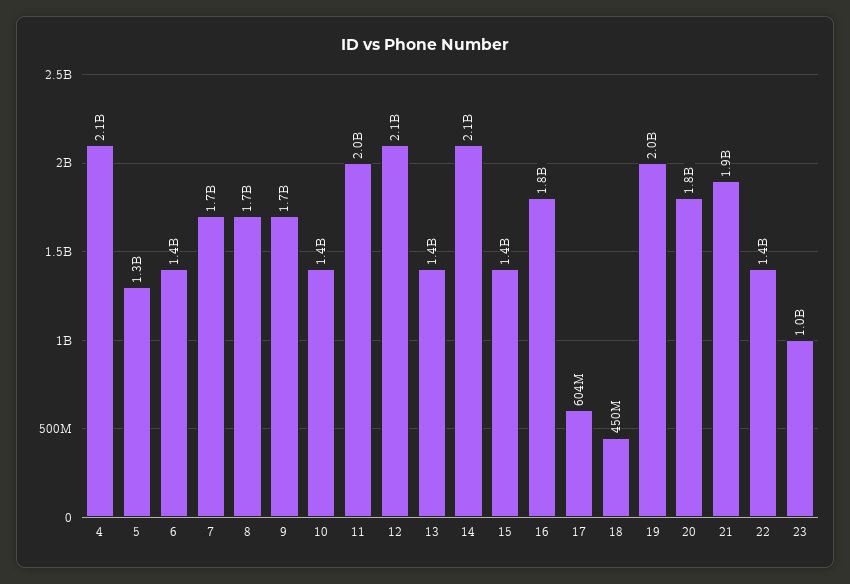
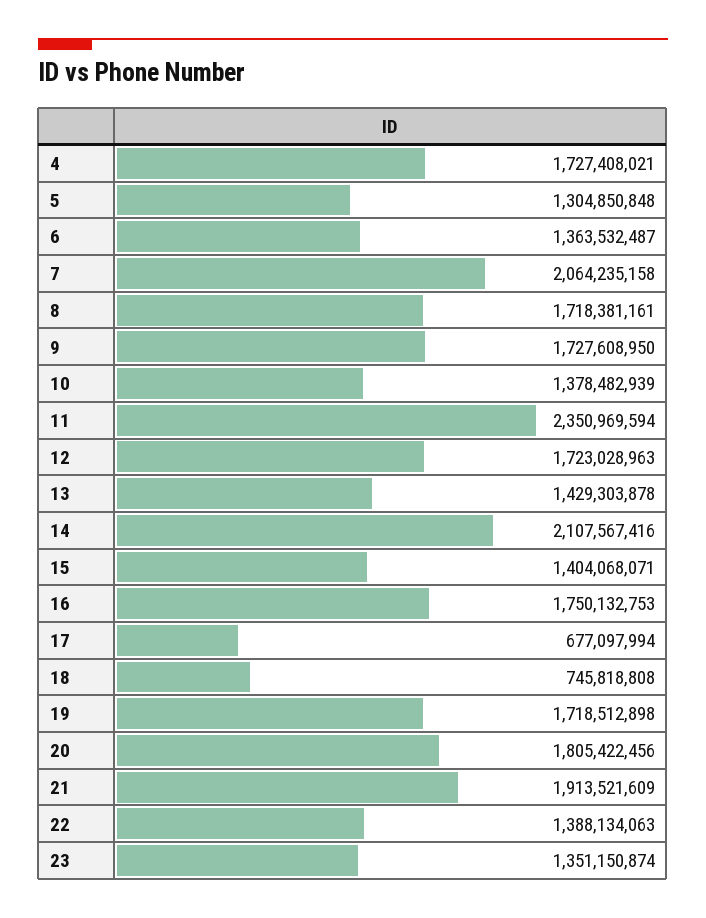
  {
-   "4": 2100000000,
+   "4": 1727408021,
    "5": 1304850848,
    "6": 1363532487,
-   "7": 1700000000,
+   "7": 2064235158,
    "8": 1718381161,
    "9": 1727608950,
    "10": 1378482939,
-   "11": 2000000000,
+   "11": 2350969594,
-   "12": 2100000000,
+   "12": 1723028963,
    "13": 1429303878,
    "14": 2107567416,
    "15": 1404068071,
    "16": 1750132753,
-   "17": 604000000,
+   "17": 677097994,
-   "18": 450000000,
+   "18": 745818808,
-   "19": 2000000000,
+   "19": 1718512898,
    "20": 1805422456,
    "21": 1913521609,
    "22": 1388134063,
-   "23": 1000000000
+   "23": 1351150874
  }

